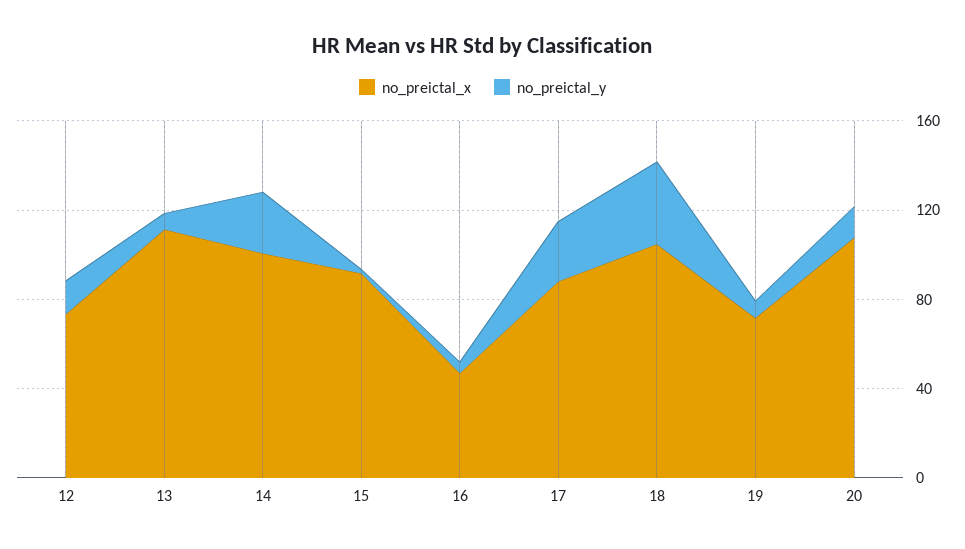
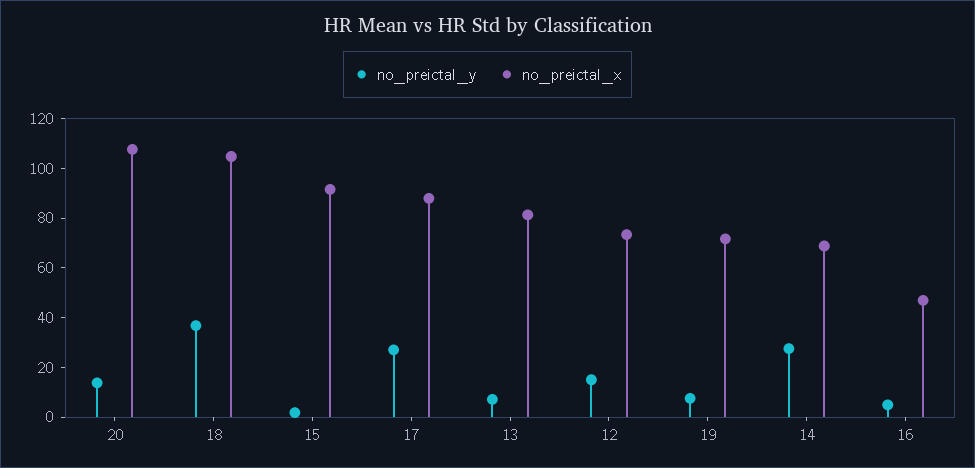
  {
    "no_preictal_x": {
      "12": 75,
-     "13": 110,
+     "13": 80,
-     "14": 100,
+     "14": 70,
      "15": 90,
      "16": 45,
      "17": 90,
      "18": 105,
      "19": 70,
      "20": 110
    },
    "no_preictal_y": {
      "12": 15,
      "13": 5,
      "14": 30,
      "15": 0,
      "16": 5,
      "17": 25,
      "18": 35,
      "19": 10,
      "20": 15
    }
  }

